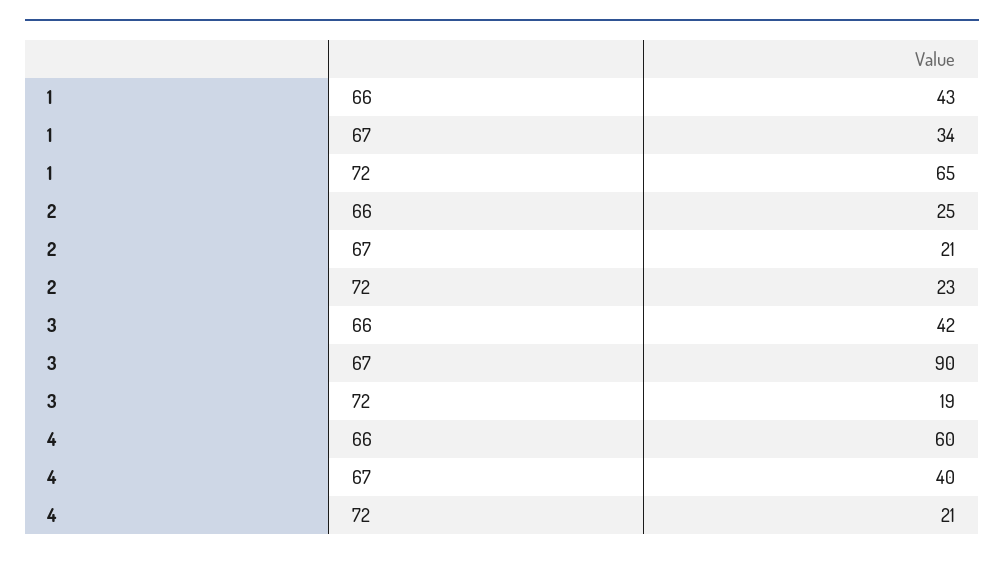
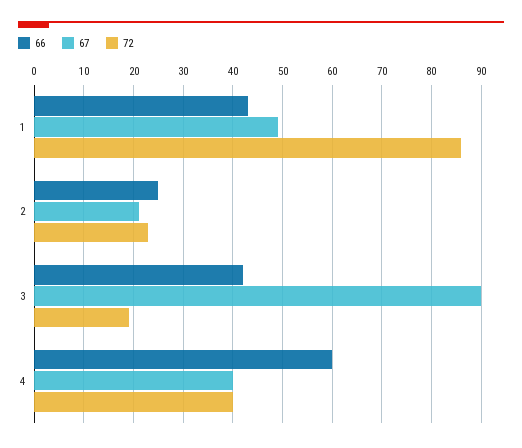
  {
    "66": {
      "1": 43,
      "2": 25,
      "3": 42,
      "4": 60
    },
    "67": {
-     "1": 34,
+     "1": 50,
      "2": 21,
      "3": 90,
      "4": 40
    },
    "72": {
-     "1": 65,
+     "1": 85,
      "2": 23,
      "3": 19,
-     "4": 21
+     "4": 40
    }
  }

